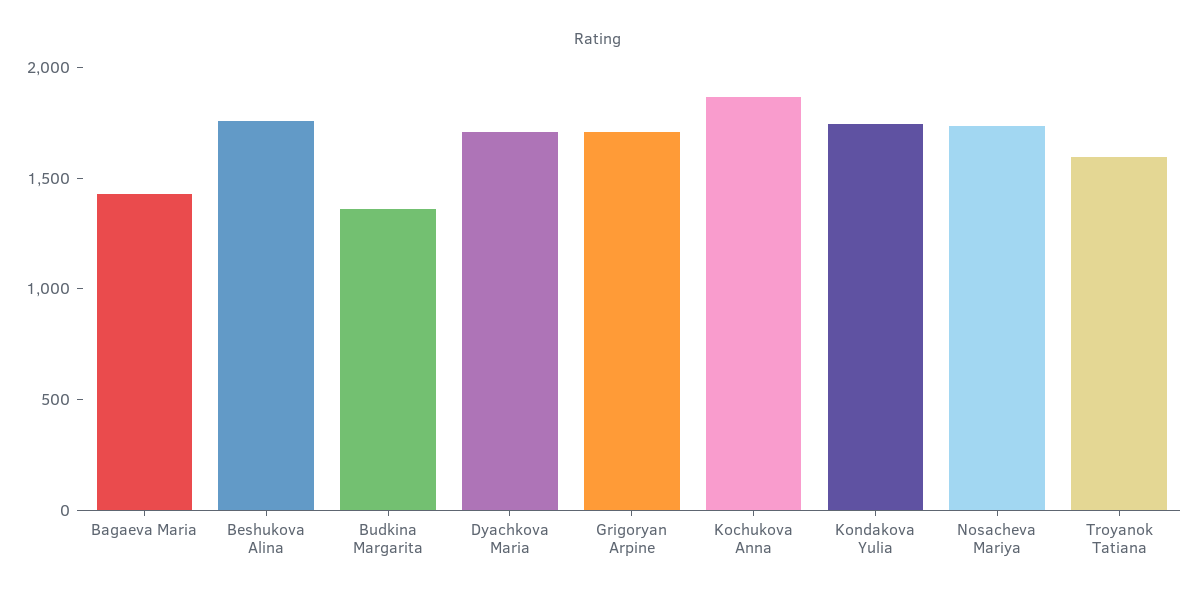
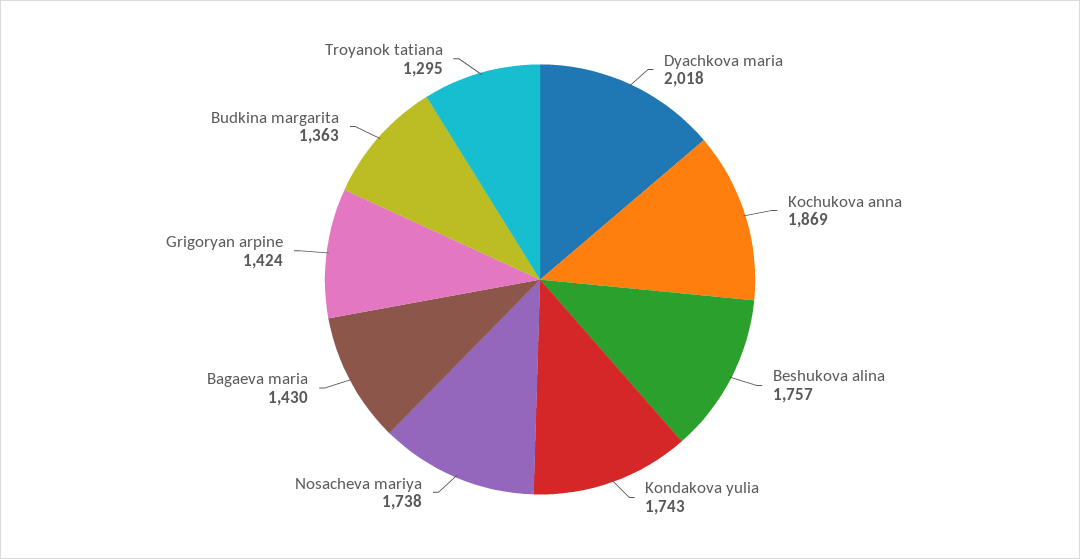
  {
    "Bagaeva Maria": 1430,
    "Beshukova Alina": 1757,
    "Budkina Margarita": 1363,
-   "Dyachkova Maria": 1700,
+   "Dyachkova Maria": 2018,
-   "Grigoryan Arpine": 1700,
+   "Grigoryan Arpine": 1424,
    "Kochukova Anna": 1869,
    "Kondakova Yulia": 1743,
    "Nosacheva Mariya": 1738,
-   "Troyanok Tatiana": 1600
+   "Troyanok Tatiana": 1295
  }

